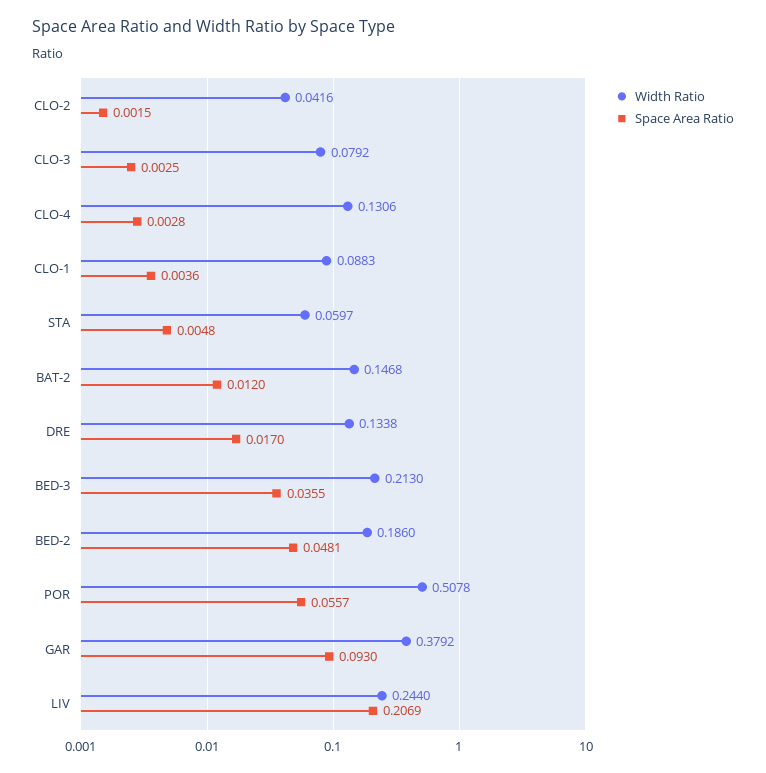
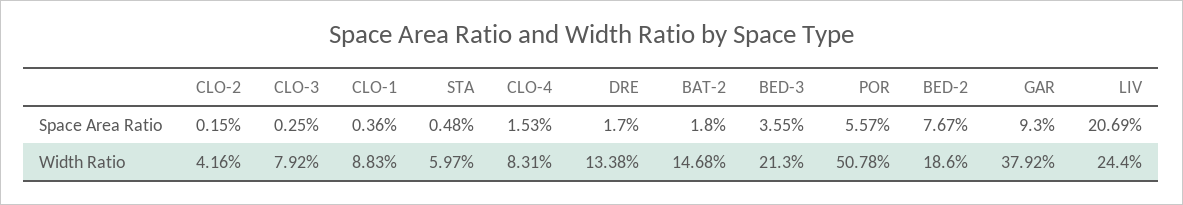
  {
    "Width Ratio": {
      "CLO-2": 0.0416,
      "CLO-3": 0.0792,
-     "CLO-4": 0.1306,
+     "CLO-4": 0.0831,
      "CLO-1": 0.0883,
      "STA": 0.0597,
      "BAT-2": 0.1468,
      "DRE": 0.1338,
      "BED-3": 0.213,
      "BED-2": 0.186,
      "POR": 0.5078,
      "GAR": 0.3792,
      "LIV": 0.244
    },
    "Space Area Ratio": {
      "CLO-2": 0.0015,
      "CLO-3": 0.0025,
-     "CLO-4": 0.0028,
+     "CLO-4": 0.0153,
      "CLO-1": 0.0036,
      "STA": 0.0048,
-     "BAT-2": 0.012,
+     "BAT-2": 0.018,
      "DRE": 0.017,
      "BED-3": 0.0355,
-     "BED-2": 0.0481,
+     "BED-2": 0.0767,
      "POR": 0.0557,
      "GAR": 0.093,
      "LIV": 0.2069
    }
  }

